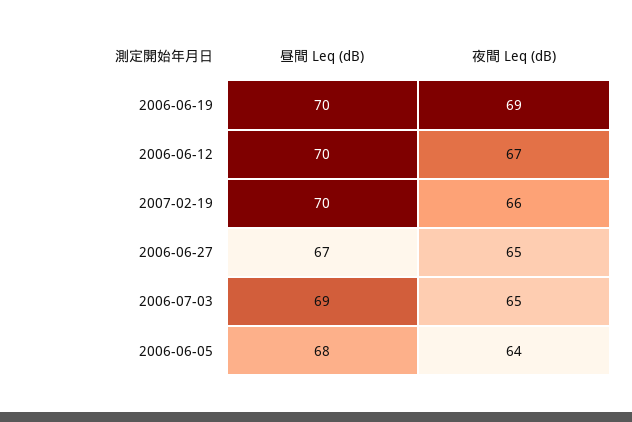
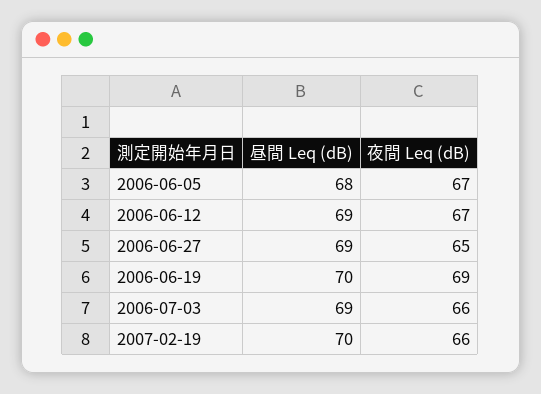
  {
    "昼間 Leq (dB)": {
      "2006-06-19": 70,
-     "2006-06-12": 70,
+     "2006-06-12": 69,
      "2007-02-19": 70,
-     "2006-06-27": 67,
+     "2006-06-27": 69,
      "2006-07-03": 69,
      "2006-06-05": 68
    },
    "夜間 Leq (dB)": {
      "2006-06-19": 69,
      "2006-06-12": 67,
      "2007-02-19": 66,
      "2006-06-27": 65,
-     "2006-07-03": 65,
+     "2006-07-03": 66,
-     "2006-06-05": 64
+     "2006-06-05": 67
    }
  }

